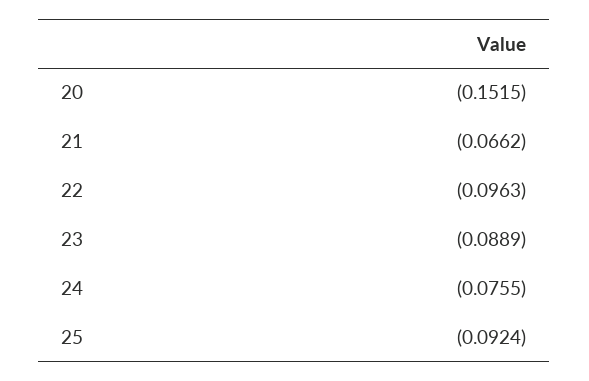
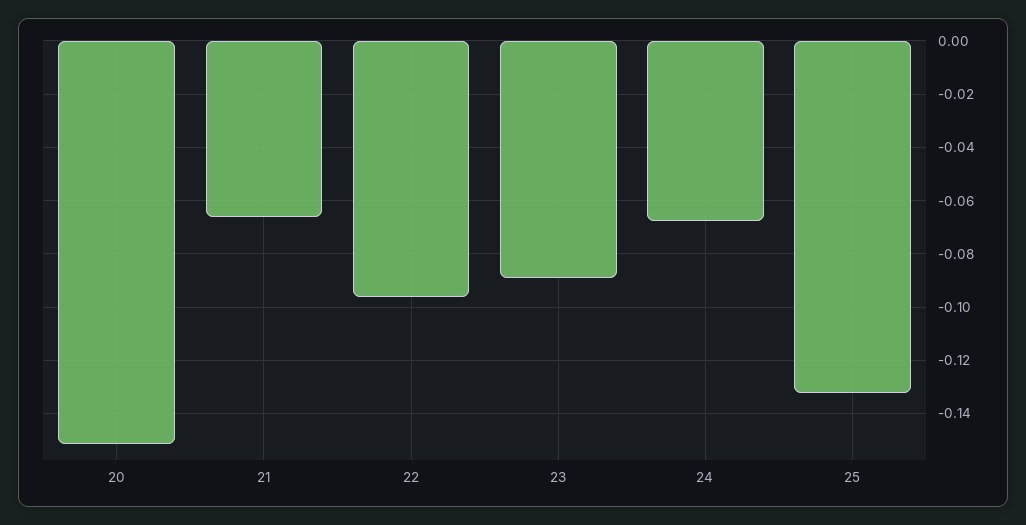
  {
    "20": -0.1515,
    "21": -0.0662,
    "22": -0.0963,
    "23": -0.0889,
-   "24": -0.0755,
+   "24": -0.0675,
-   "25": -0.0924
+   "25": -0.1325
  }

